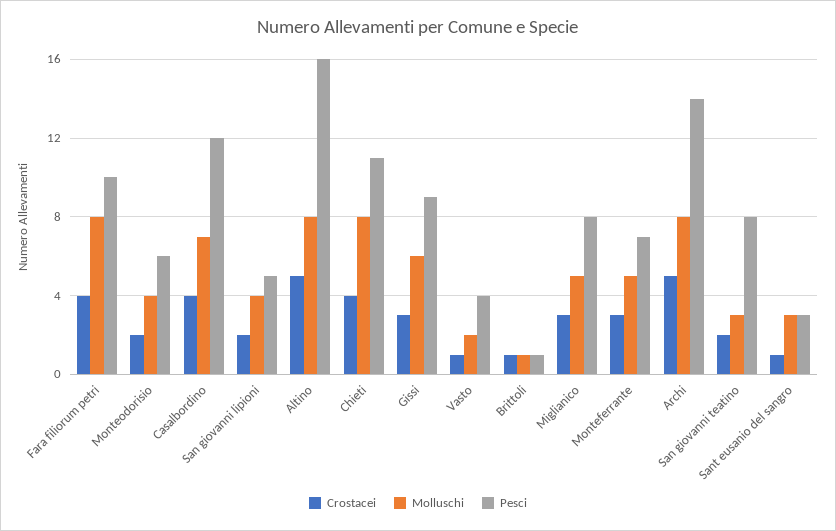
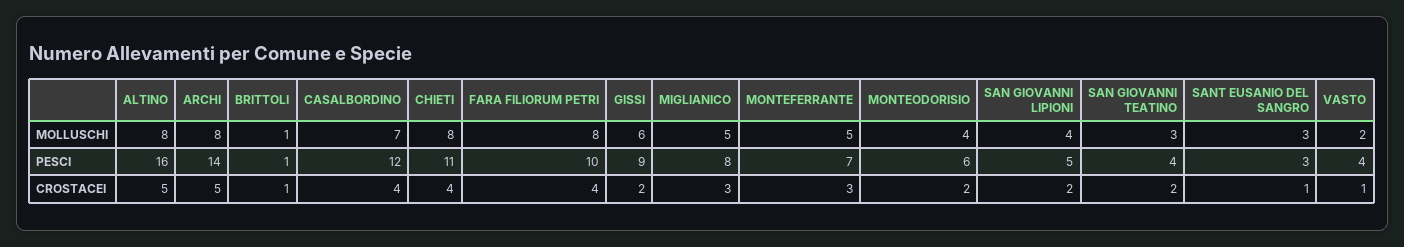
  {
    "Crostacei": {
      "Fara filiorum petri": 4,
      "Monteodorisio": 2,
      "Casalbordino": 4,
      "San giovanni lipioni": 2,
      "Altino": 5,
      "Chieti": 4,
-     "Gissi": 3,
+     "Gissi": 2,
      "Vasto": 1,
      "Brittoli": 1,
      "Miglianico": 3,
      "Monteferrante": 3,
      "Archi": 5,
      "San giovanni teatino": 2,
      "Sant eusanio del sangro": 1
    },
    "Molluschi": {
      "Fara filiorum petri": 8,
      "Monteodorisio": 4,
      "Casalbordino": 7,
      "San giovanni lipioni": 4,
      "Altino": 8,
      "Chieti": 8,
      "Gissi": 6,
      "Vasto": 2,
      "Brittoli": 1,
      "Miglianico": 5,
      "Monteferrante": 5,
      "Archi": 8,
      "San giovanni teatino": 3,
      "Sant eusanio del sangro": 3
    },
    "Pesci": {
      "Fara filiorum petri": 10,
      "Monteodorisio": 6,
      "Casalbordino": 12,
      "San giovanni lipioni": 5,
      "Altino": 16,
      "Chieti": 11,
      "Gissi": 9,
      "Vasto": 4,
      "Brittoli": 1,
      "Miglianico": 8,
      "Monteferrante": 7,
      "Archi": 14,
-     "San giovanni teatino": 8,
+     "San giovanni teatino": 4,
      "Sant eusanio del sangro": 3
    }
  }

